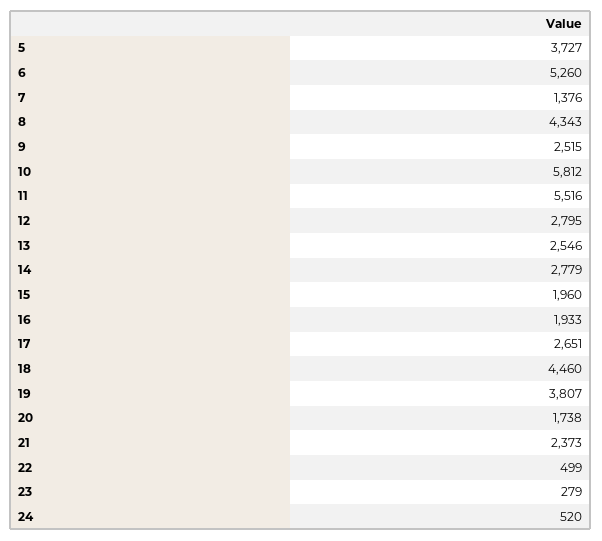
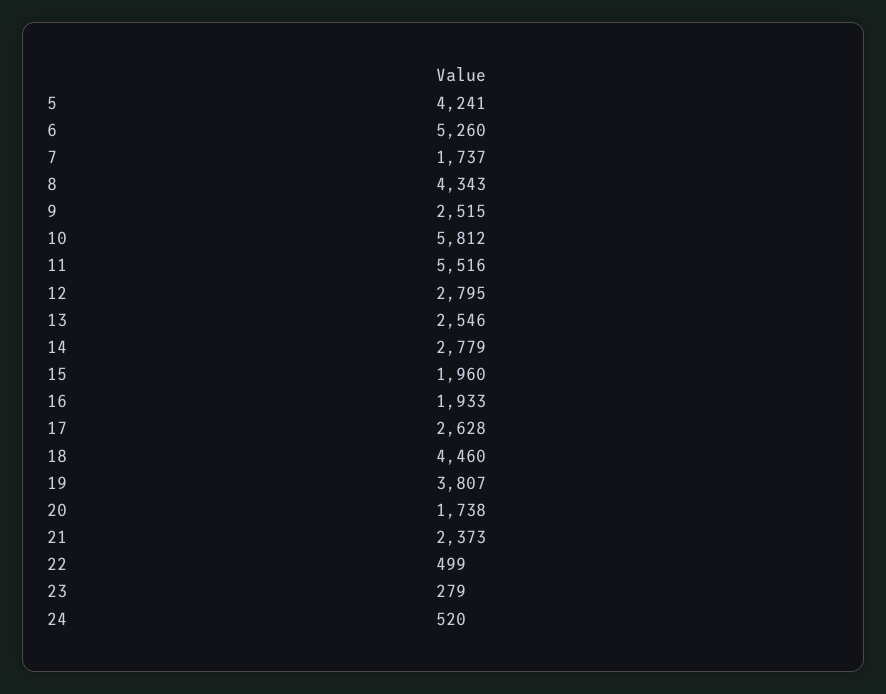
  {
-   "5": 3727,
+   "5": 4241,
    "6": 5260,
-   "7": 1376,
+   "7": 1737,
    "8": 4343,
    "9": 2515,
    "10": 5812,
    "11": 5516,
    "12": 2795,
    "13": 2546,
    "14": 2779,
    "15": 1960,
    "16": 1933,
-   "17": 2651,
+   "17": 2628,
    "18": 4460,
    "19": 3807,
    "20": 1738,
    "21": 2373,
    "22": 499,
    "23": 279,
    "24": 520
  }

